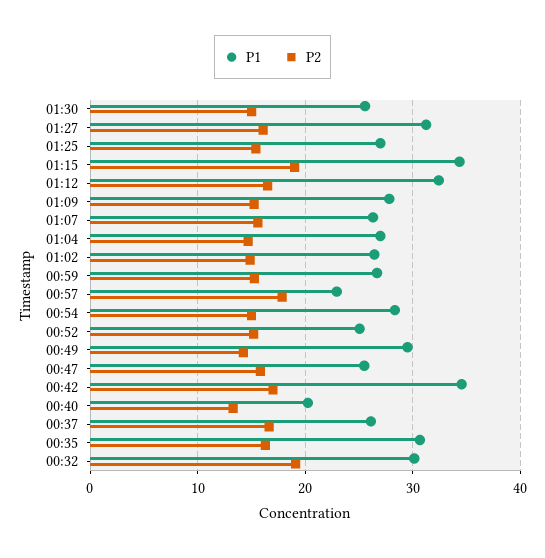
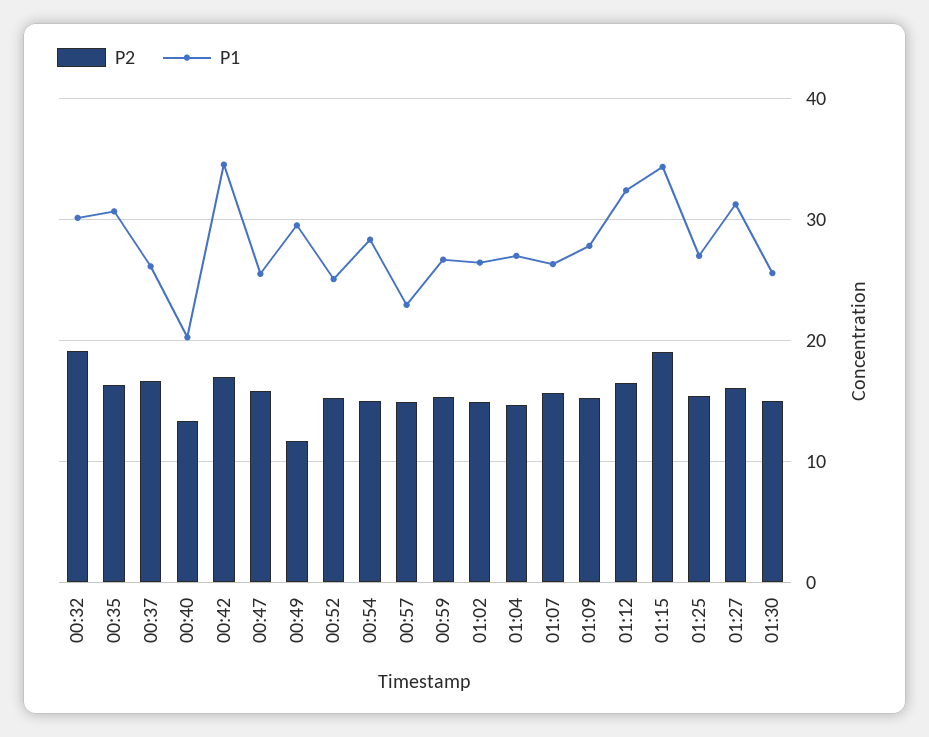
  {
    "P1": {
      "01:30": 26,
      "01:27": 31,
      "01:25": 27,
      "01:15": 34,
      "01:12": 32,
      "01:09": 28,
      "01:07": 26,
      "01:04": 27,
      "01:02": 26,
      "00:59": 27,
      "00:57": 23,
      "00:54": 28,
      "00:52": 25,
      "00:49": 30,
      "00:47": 25,
      "00:42": 35,
      "00:40": 20,
      "00:37": 26,
      "00:35": 31,
      "00:32": 30
    },
    "P2": {
      "01:30": 15,
      "01:27": 16,
      "01:25": 15,
      "01:15": 19,
      "01:12": 17,
      "01:09": 15,
      "01:07": 16,
      "01:04": 15,
      "01:02": 15,
      "00:59": 15,
-     "00:57": 18,
+     "00:57": 15,
      "00:54": 15,
      "00:52": 15,
-     "00:49": 14,
+     "00:49": 12,
      "00:47": 16,
      "00:42": 17,
      "00:40": 13,
      "00:37": 17,
      "00:35": 16,
      "00:32": 19
    }
  }

